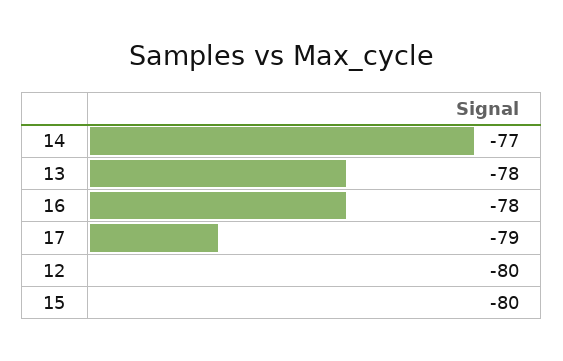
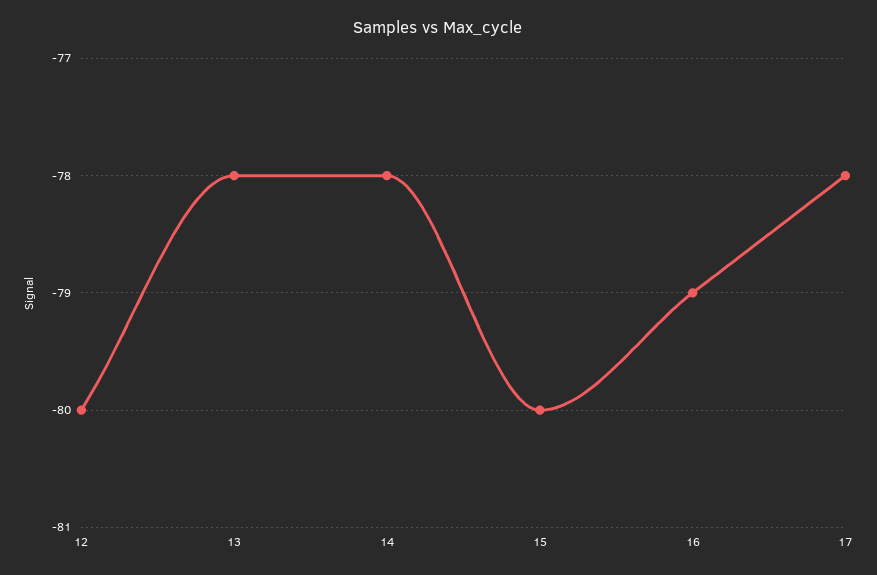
  {
-   "14": -77,
+   "14": -78,
    "13": -78,
-   "16": -78,
+   "16": -79,
-   "17": -79,
+   "17": -78,
    "12": -80,
    "15": -80
  }

